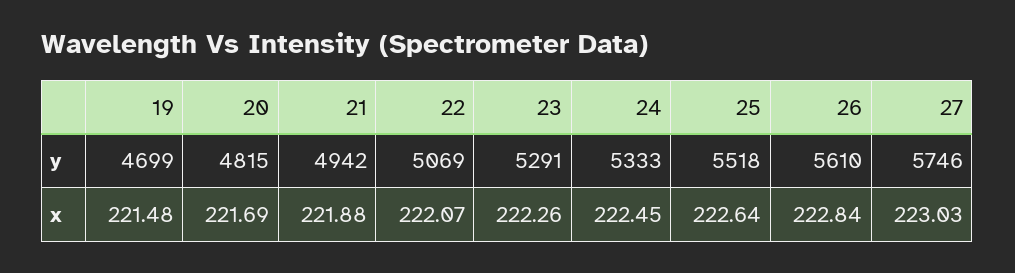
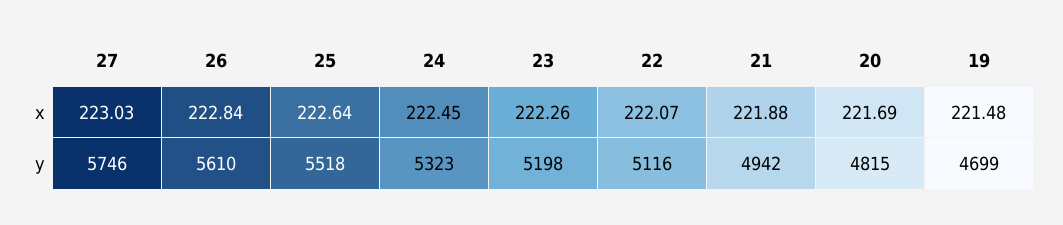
  {
    "19": {
      "y": 4699,
      "x": 221.48
    },
    "20": {
      "y": 4815,
      "x": 221.69
    },
    "21": {
      "y": 4942,
      "x": 221.88
    },
    "22": {
-     "y": 5069,
+     "y": 5116,
      "x": 222.07
    },
    "23": {
-     "y": 5291,
+     "y": 5198,
      "x": 222.26
    },
    "24": {
-     "y": 5333,
+     "y": 5323,
      "x": 222.45
    },
    "25": {
      "y": 5518,
      "x": 222.64
    },
    "26": {
      "y": 5610,
      "x": 222.84
    },
    "27": {
      "y": 5746,
      "x": 223.03
    }
  }

